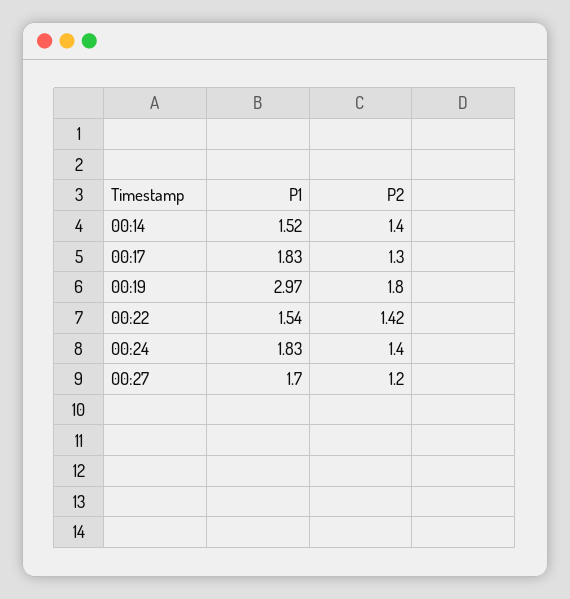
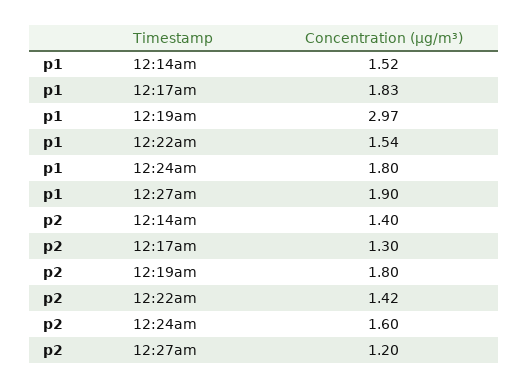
  {
    "P1": {
      "00:14": 1.52,
      "00:17": 1.83,
      "00:19": 2.97,
      "00:22": 1.54,
-     "00:24": 1.83,
+     "00:24": 1.8,
-     "00:27": 1.7
+     "00:27": 1.9
    },
    "P2": {
      "00:14": 1.4,
      "00:17": 1.3,
      "00:19": 1.8,
      "00:22": 1.42,
-     "00:24": 1.4,
+     "00:24": 1.6,
      "00:27": 1.2
    }
  }

